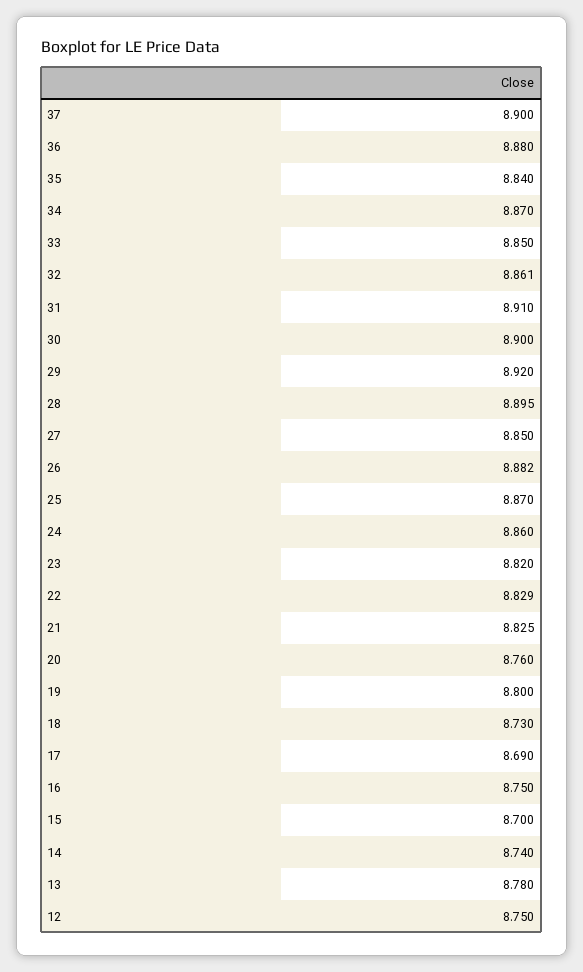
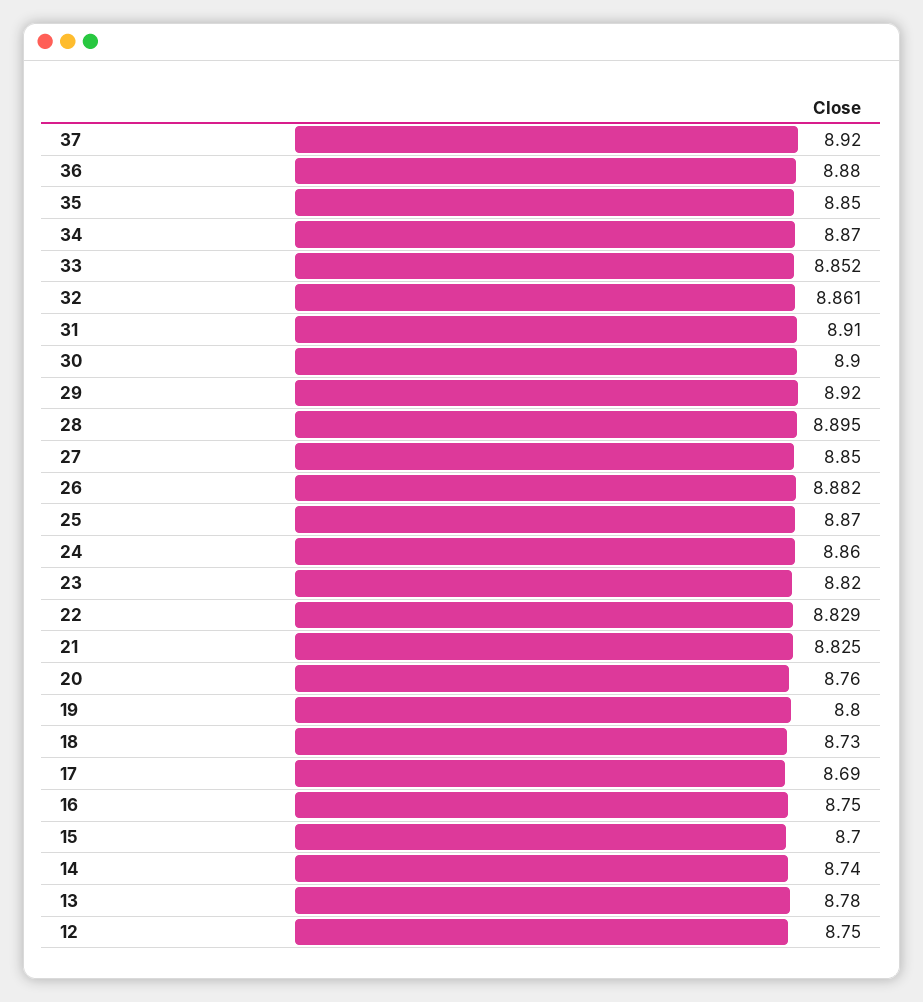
  {
-   "37": 8.9,
+   "37": 8.92,
    "36": 8.88,
-   "35": 8.84,
+   "35": 8.85,
    "34": 8.87,
-   "33": 8.85,
+   "33": 8.852,
    "32": 8.861,
    "31": 8.91,
    "30": 8.9,
    "29": 8.92,
    "28": 8.895,
    "27": 8.85,
    "26": 8.882,
    "25": 8.87,
    "24": 8.86,
    "23": 8.82,
    "22": 8.829,
    "21": 8.825,
    "20": 8.76,
    "19": 8.8,
    "18": 8.73,
    "17": 8.69,
    "16": 8.75,
    "15": 8.7,
    "14": 8.74,
    "13": 8.78,
    "12": 8.75
  }

